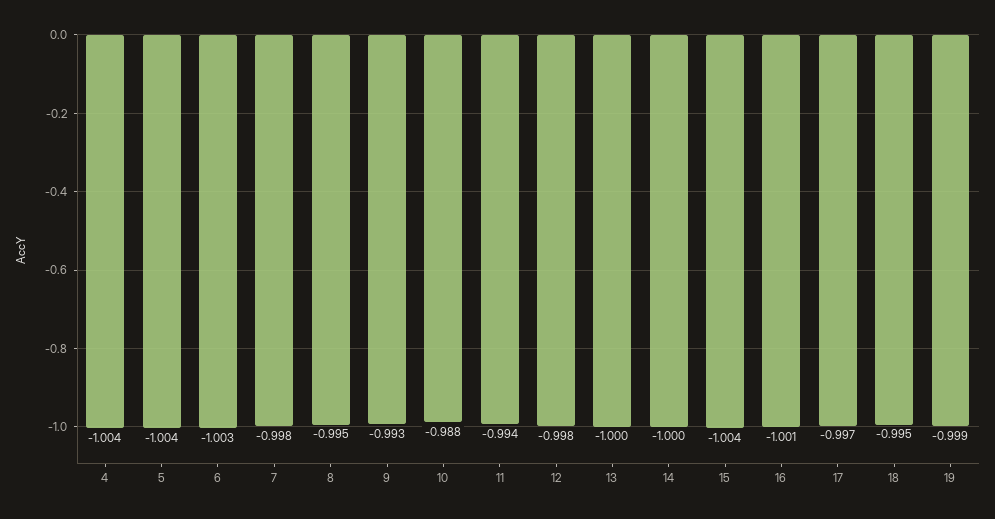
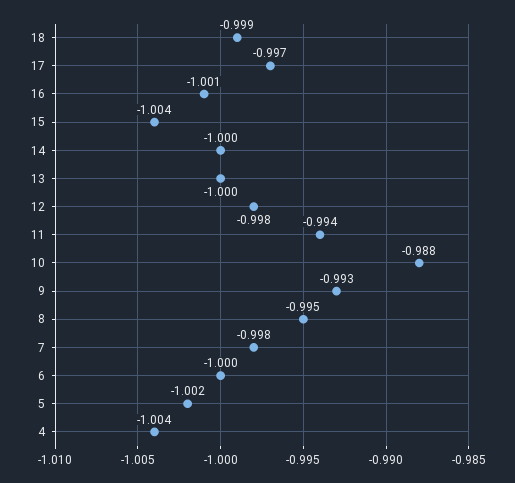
  {
    "4": -1.004,
-   "5": -1.004,
+   "5": -1.002,
-   "6": -1.003,
+   "6": -1,
    "7": -0.998,
    "8": -0.995,
    "9": -0.993,
    "10": -0.988,
    "11": -0.994,
    "12": -0.998,
    "13": -1,
    "14": -1,
    "15": -1.004,
    "16": -1.001,
    "17": -0.997,
-   "18": -0.995,
+   "18": -0.999
-   "19": -0.999
  }

